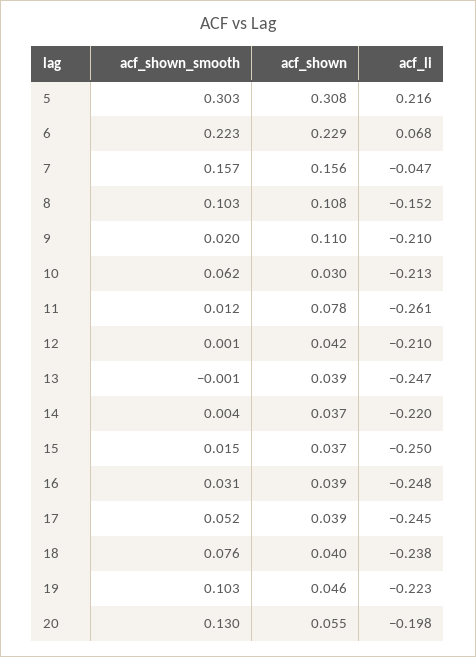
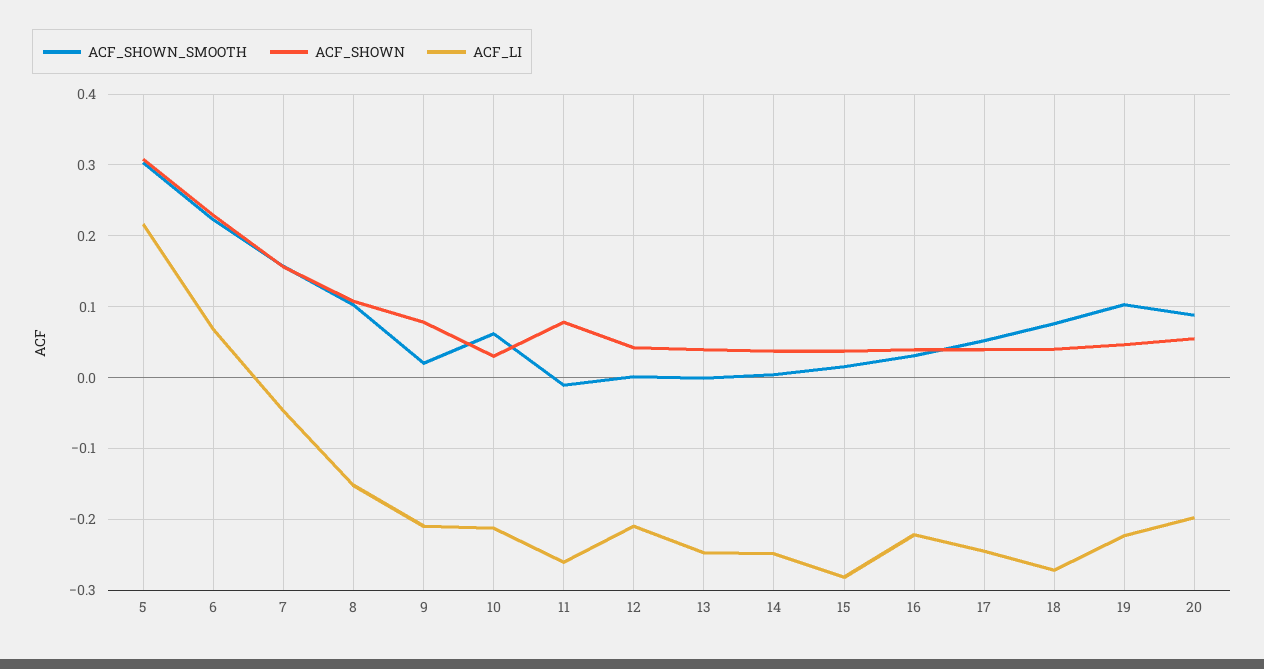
  {
    "acf_shown_smooth": {
      "5": 0.303,
      "6": 0.223,
      "7": 0.157,
      "8": 0.103,
      "9": 0.02,
      "10": 0.062,
-     "11": 0.012,
+     "11": -0.01,
      "12": 0.001,
      "13": -0.001,
      "14": 0.004,
      "15": 0.015,
      "16": 0.031,
      "17": 0.052,
      "18": 0.076,
      "19": 0.103,
-     "20": 0.13
+     "20": 0.09
    },
    "acf_shown": {
      "5": 0.308,
      "6": 0.229,
      "7": 0.156,
      "8": 0.108,
-     "9": 0.11,
+     "9": 0.08,
      "10": 0.03,
      "11": 0.078,
      "12": 0.042,
      "13": 0.039,
      "14": 0.037,
      "15": 0.037,
      "16": 0.039,
      "17": 0.039,
      "18": 0.04,
      "19": 0.046,
      "20": 0.055
    },
    "acf_li": {
      "5": 0.216,
      "6": 0.068,
      "7": -0.047,
      "8": -0.152,
      "9": -0.21,
      "10": -0.213,
      "11": -0.261,
      "12": -0.21,
      "13": -0.247,
-     "14": -0.22,
+     "14": -0.25,
-     "15": -0.25,
+     "15": -0.28,
-     "16": -0.248,
+     "16": -0.22,
      "17": -0.245,
-     "18": -0.238,
+     "18": -0.27,
      "19": -0.223,
      "20": -0.198
    }
  }

